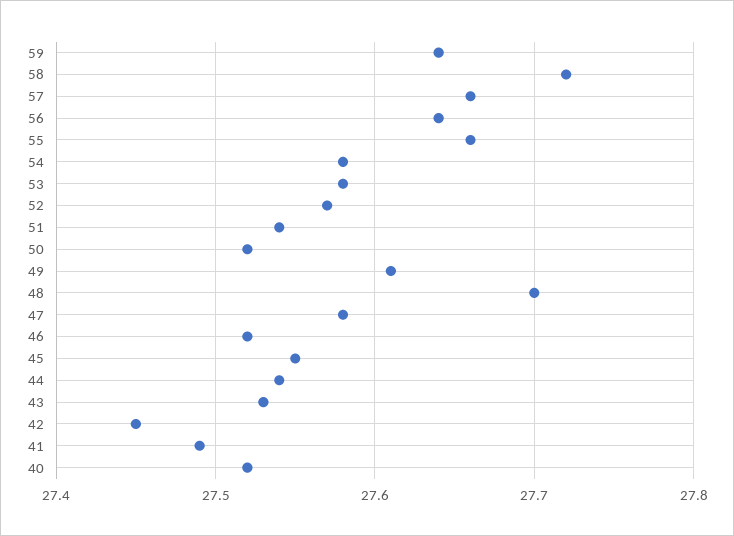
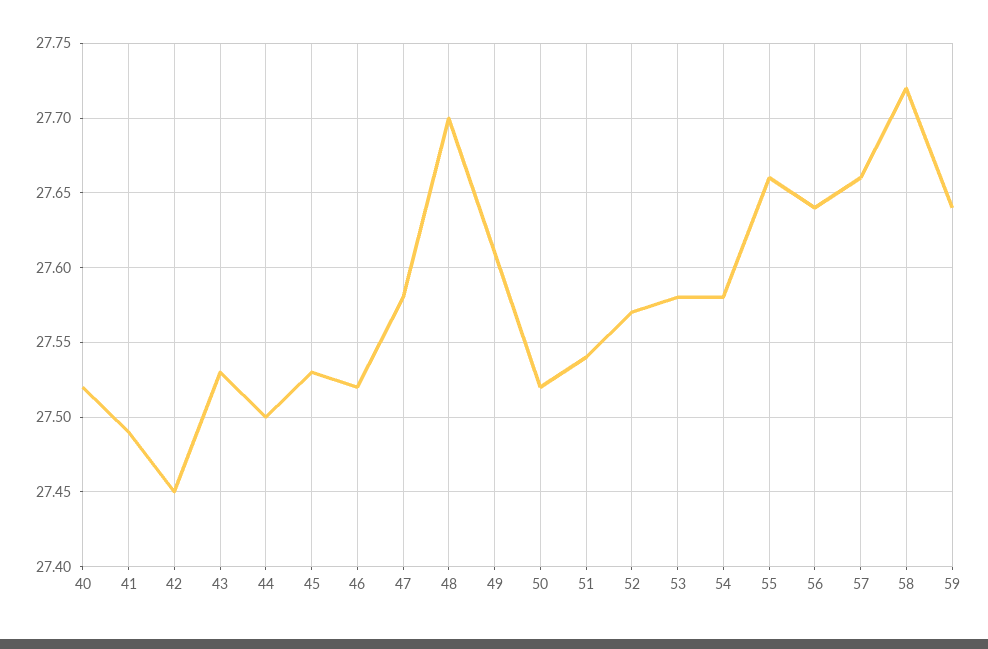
  {
    "59": 27.64,
    "58": 27.72,
    "57": 27.66,
    "56": 27.64,
    "55": 27.66,
    "54": 27.58,
    "53": 27.58,
    "52": 27.57,
    "51": 27.54,
    "50": 27.52,
    "49": 27.61,
    "48": 27.7,
    "47": 27.58,
    "46": 27.52,
-   "45": 27.55,
+   "45": 27.53,
-   "44": 27.54,
+   "44": 27.5,
    "43": 27.53,
    "42": 27.45,
    "41": 27.49,
    "40": 27.52
  }

